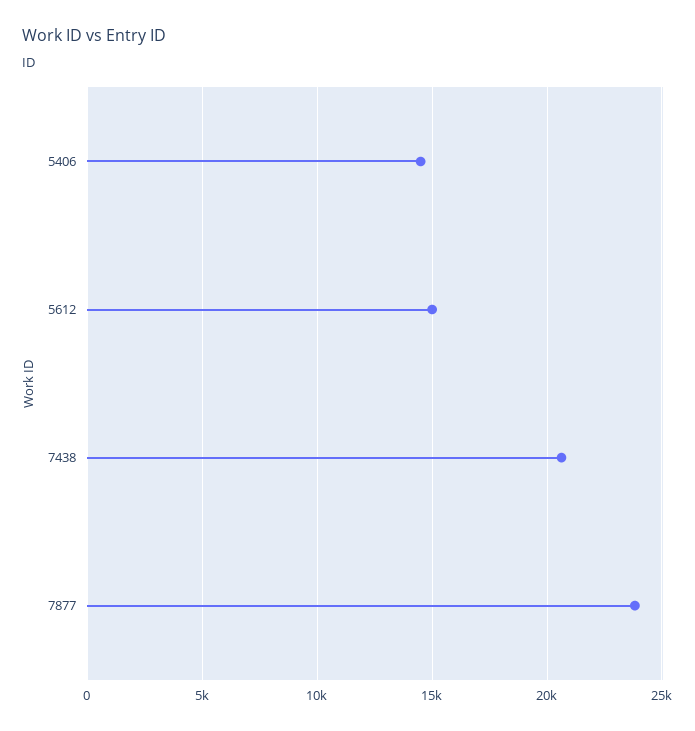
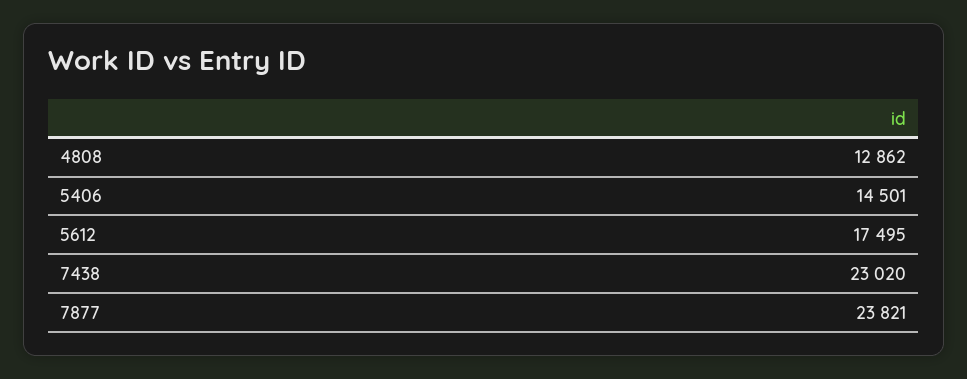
  {
    "5406": 14501,
-   "5612": 15000,
+   "5612": 17495,
-   "7438": 20500,
+   "7438": 23020,
-   "7877": 23821
+   "7877": 23821,
+   "4808": 12862
  }

